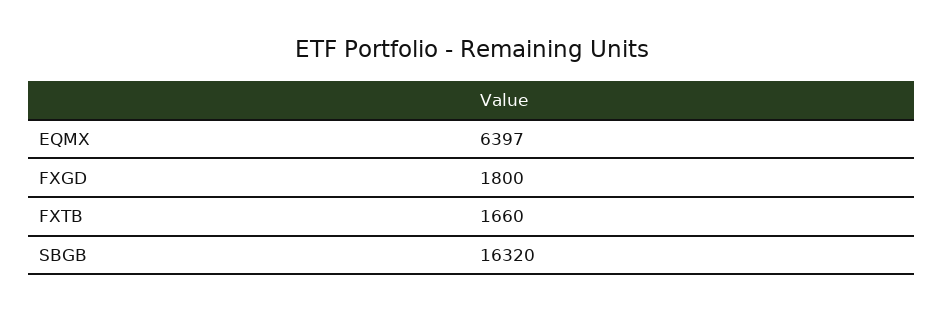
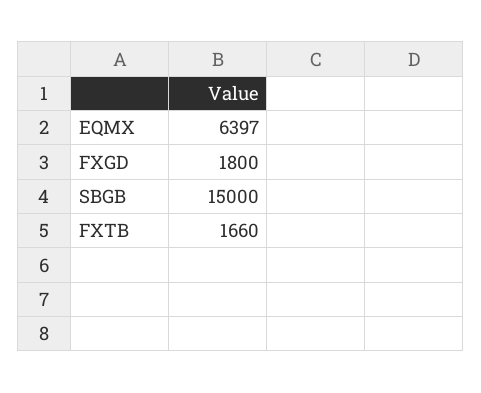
  {
    "EQMX": 6397,
    "FXGD": 1800,
    "FXTB": 1660,
-   "SBGB": 16320
+   "SBGB": 15000
  }

